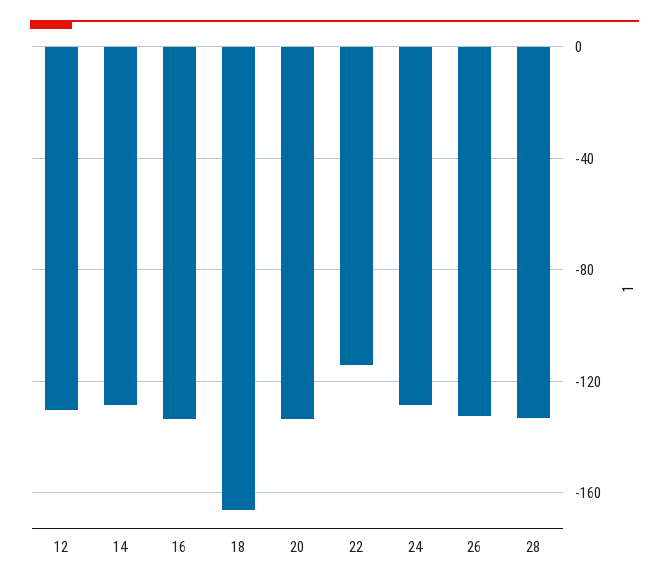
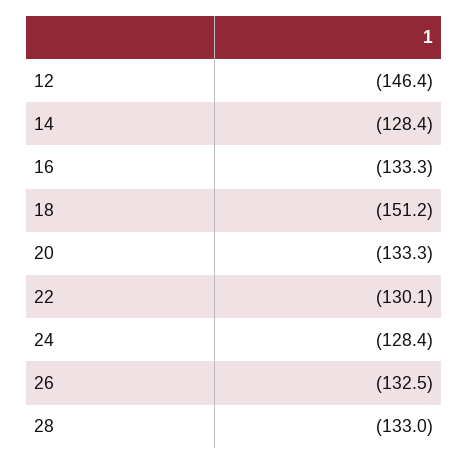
  {
-   "12": -130,
+   "12": -146.4,
    "14": -128.4,
    "16": -133.3,
-   "18": -165,
+   "18": -151.2,
    "20": -133.3,
-   "22": -115,
+   "22": -130.1,
    "24": -128.4,
    "26": -132.5,
    "28": -133
  }

